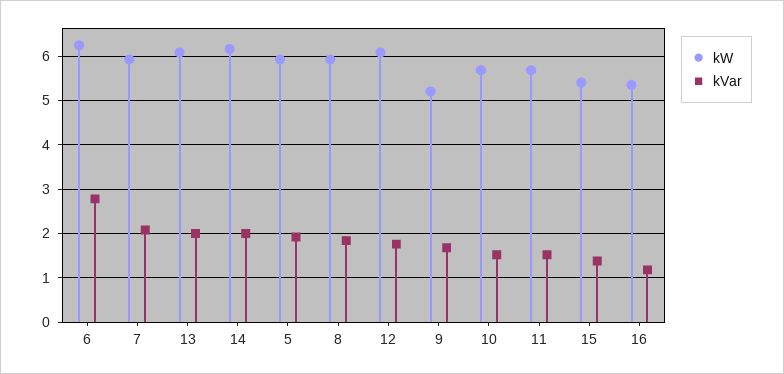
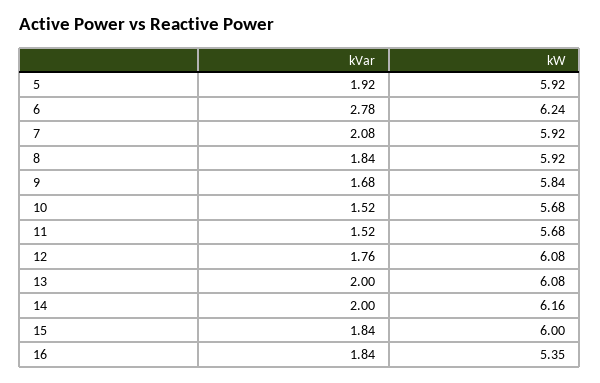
  {
    "kW": {
      "6": 6.24,
      "7": 5.92,
      "13": 6.08,
      "14": 6.16,
      "5": 5.92,
      "8": 5.92,
      "12": 6.08,
-     "9": 5.2,
+     "9": 5.84,
      "10": 5.68,
      "11": 5.68,
-     "15": 5.4,
+     "15": 6,
      "16": 5.35
    },
    "kVar": {
      "6": 2.78,
      "7": 2.08,
      "13": 2,
      "14": 2,
      "5": 1.92,
      "8": 1.84,
      "12": 1.76,
      "9": 1.68,
      "10": 1.52,
      "11": 1.52,
-     "15": 1.4,
+     "15": 1.84,
-     "16": 1.2
+     "16": 1.84
    }
  }

